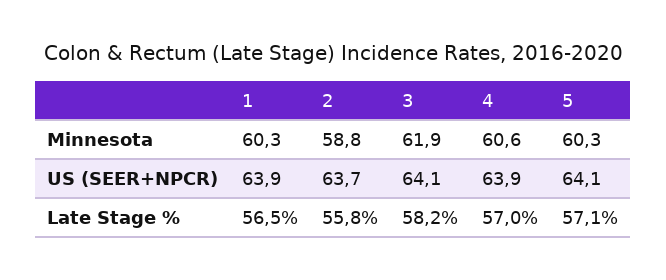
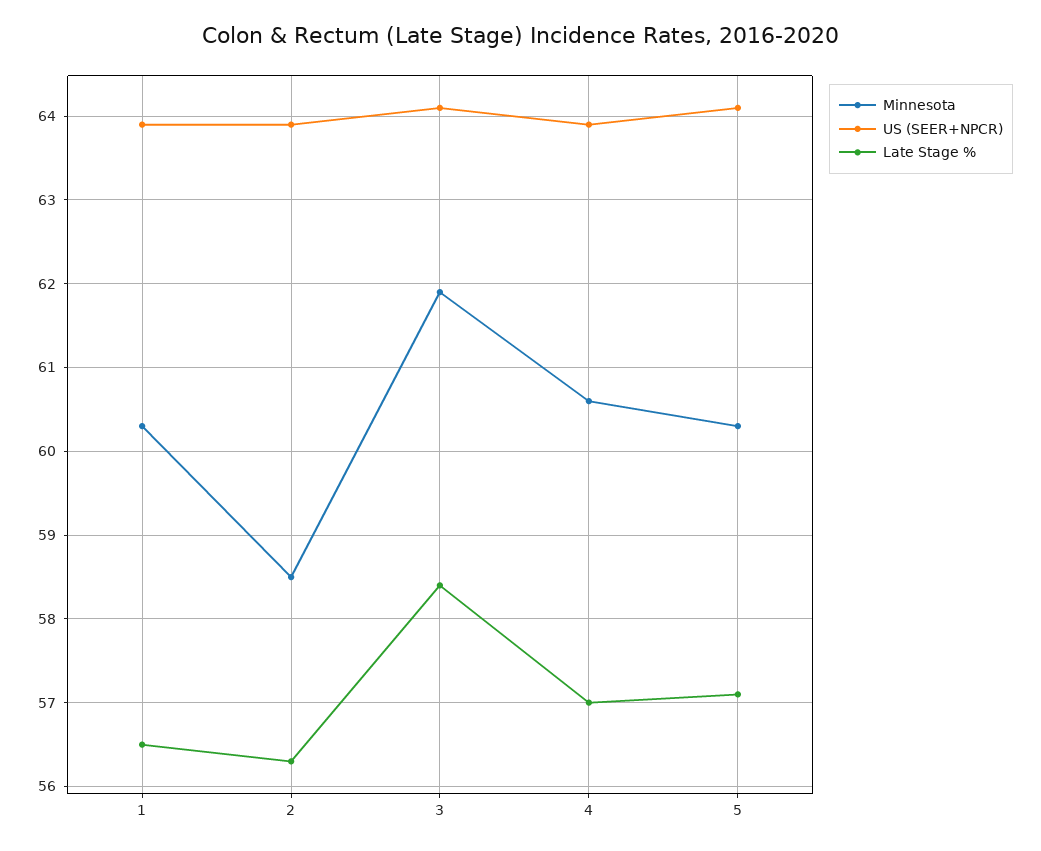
  {
    "Minnesota": {
      "1": 60.3,
-     "2": 58.8,
+     "2": 58.5,
      "3": 61.9,
      "4": 60.6,
      "5": 60.3
    },
    "US (SEER+NPCR)": {
      "1": 63.9,
-     "2": 63.7,
+     "2": 63.9,
      "3": 64.1,
      "4": 63.9,
      "5": 64.1
    },
    "Late Stage %": {
      "1": 56.5,
-     "2": 55.8,
+     "2": 56.3,
-     "3": 58.2,
+     "3": 58.4,
      "4": 57,
      "5": 57.1
    }
  }

